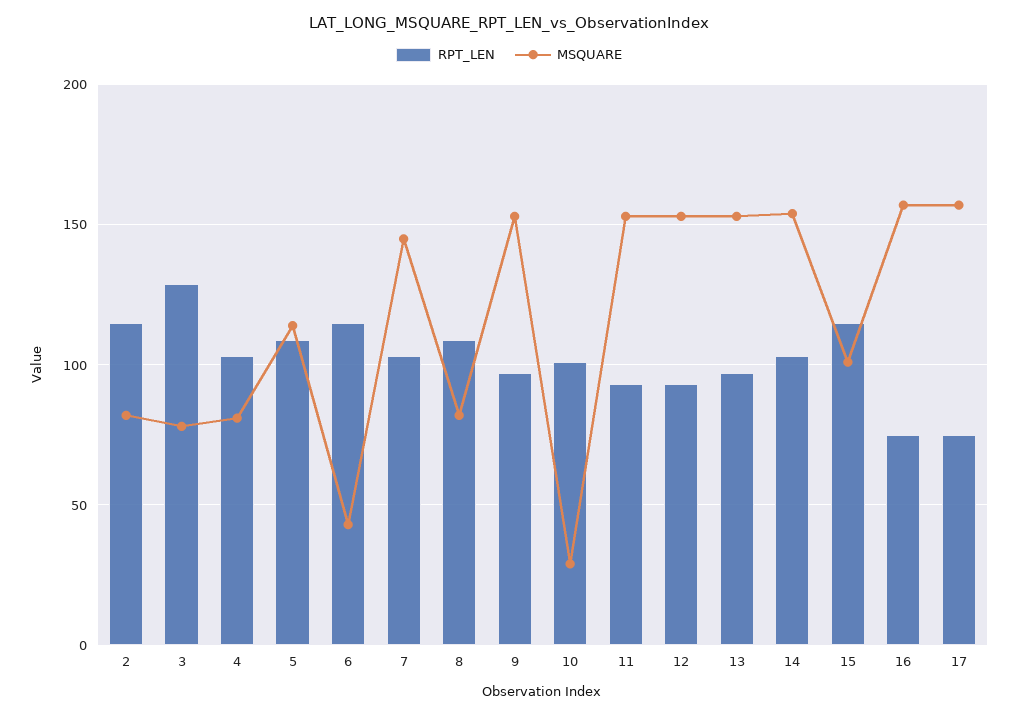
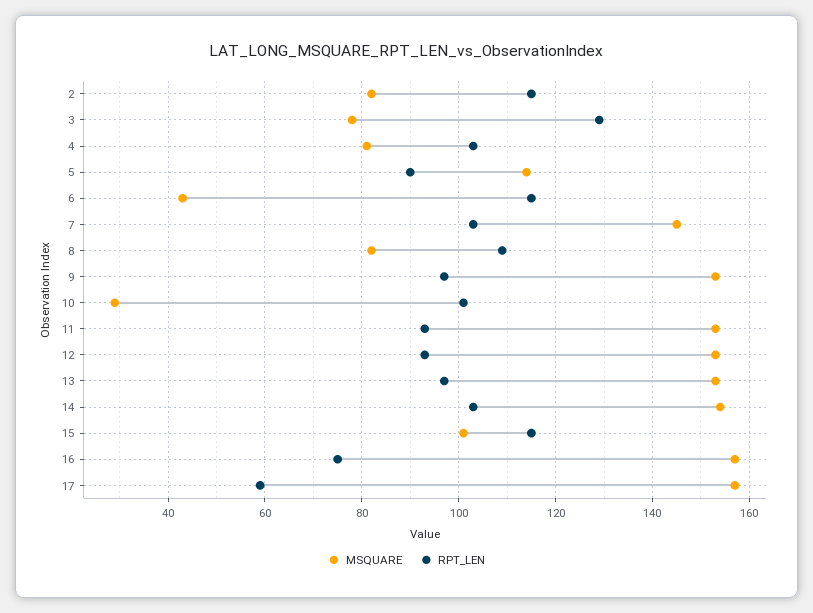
  {
    "RPT_LEN": {
      "2": 115,
      "3": 130,
      "4": 105,
-     "5": 110,
+     "5": 90,
      "6": 115,
      "7": 105,
      "8": 110,
      "9": 95,
      "10": 100,
      "11": 95,
      "12": 95,
      "13": 95,
      "14": 105,
      "15": 115,
      "16": 75,
-     "17": 75
+     "17": 60
    },
    "MSQUARE": {
      "2": 80,
      "3": 80,
      "4": 80,
      "5": 115,
      "6": 45,
      "7": 145,
      "8": 80,
      "9": 155,
      "10": 30,
      "11": 155,
      "12": 155,
      "13": 155,
      "14": 155,
      "15": 100,
      "16": 155,
      "17": 155
    }
  }

